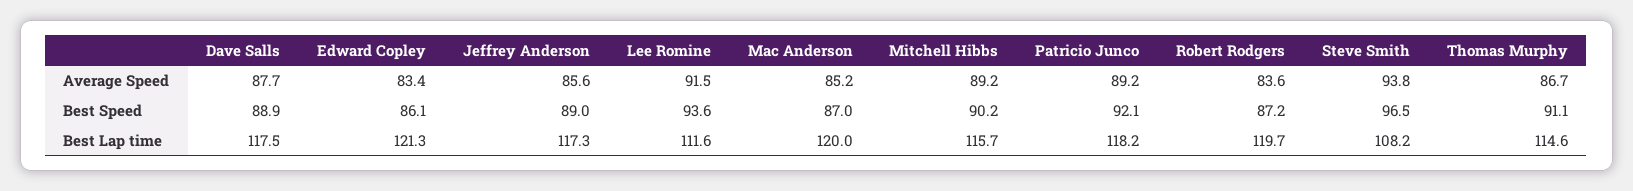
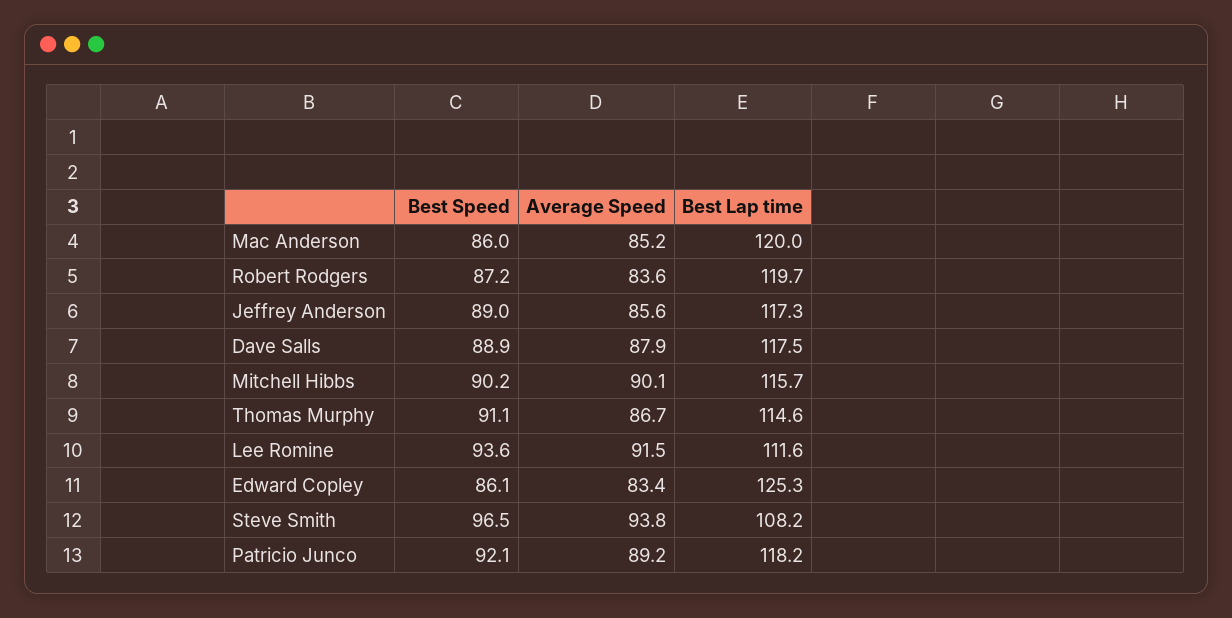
  {
    "Dave Salls": {
-     "Average Speed": 87.7,
+     "Average Speed": 87.9,
      "Best Speed": 88.9,
      "Best Lap time": 117.5
    },
    "Edward Copley": {
      "Average Speed": 83.4,
      "Best Speed": 86.1,
-     "Best Lap time": 121.3
+     "Best Lap time": 125.3
    },
    "Jeffrey Anderson": {
      "Average Speed": 85.6,
      "Best Speed": 89,
      "Best Lap time": 117.3
    },
    "Lee Romine": {
      "Average Speed": 91.5,
      "Best Speed": 93.6,
      "Best Lap time": 111.6
    },
    "Mac Anderson": {
      "Average Speed": 85.2,
-     "Best Speed": 87,
+     "Best Speed": 86,
      "Best Lap time": 120
    },
    "Mitchell Hibbs": {
-     "Average Speed": 89.2,
+     "Average Speed": 90.1,
      "Best Speed": 90.2,
      "Best Lap time": 115.7
    },
    "Patricio Junco": {
      "Average Speed": 89.2,
      "Best Speed": 92.1,
      "Best Lap time": 118.2
    },
    "Robert Rodgers": {
      "Average Speed": 83.6,
      "Best Speed": 87.2,
      "Best Lap time": 119.7
    },
    "Steve Smith": {
      "Average Speed": 93.8,
      "Best Speed": 96.5,
      "Best Lap time": 108.2
    },
    "Thomas Murphy": {
      "Average Speed": 86.7,
      "Best Speed": 91.1,
      "Best Lap time": 114.6
    }
  }

